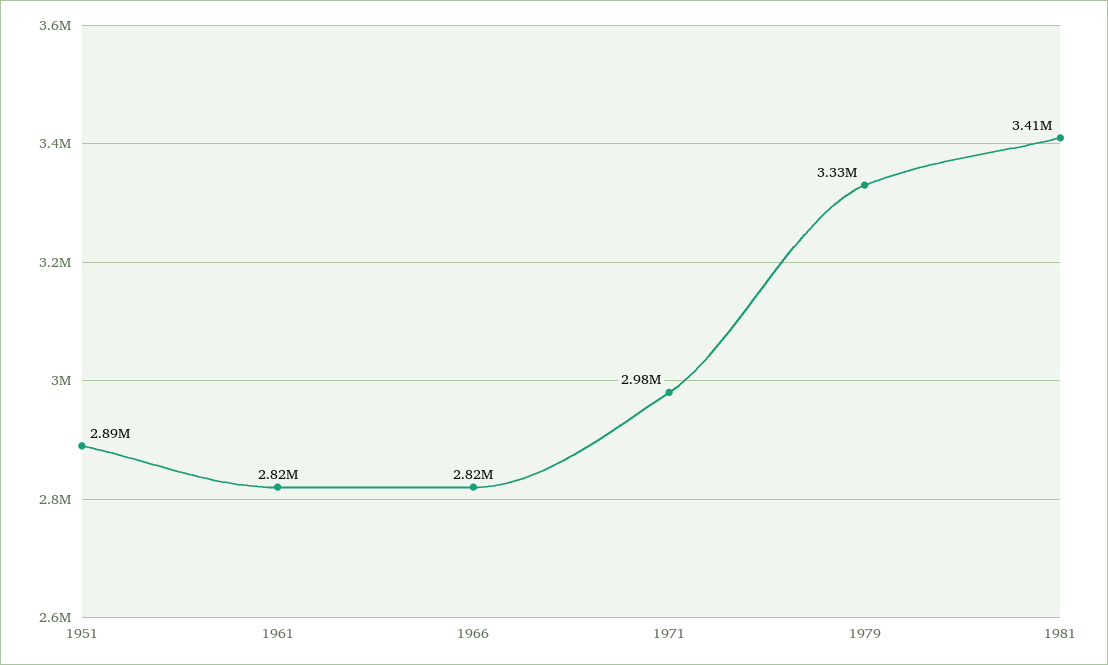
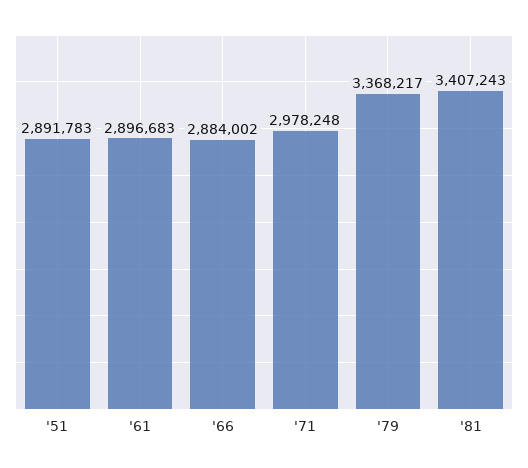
  {
    "1951": 2891783,
-   "1961": 2820000,
+   "1961": 2896683,
-   "1966": 2820000,
+   "1966": 2884002,
    "1971": 2978248,
-   "1979": 3330000,
+   "1979": 3368217,
    "1981": 3407243
  }

